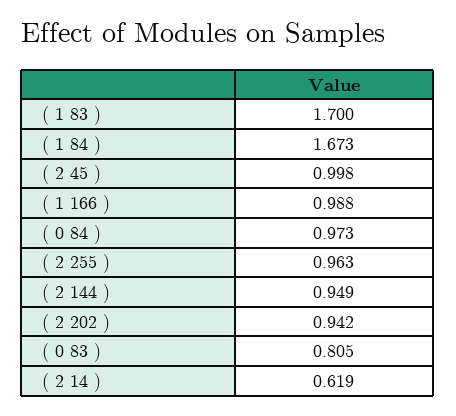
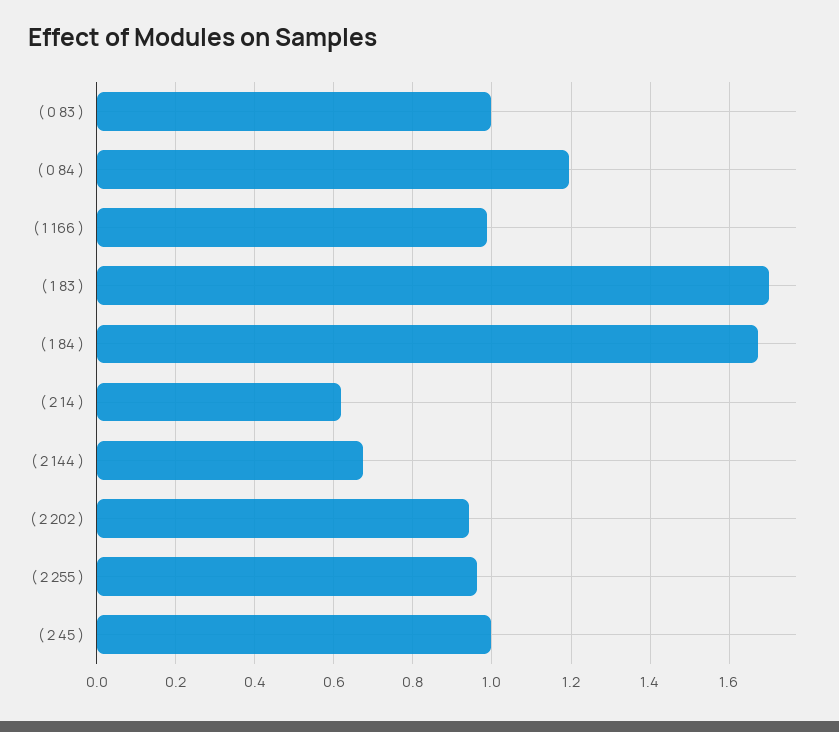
  {
    "( 1 83 )": 1.7,
    "( 1 84 )": 1.673,
    "( 2 45 )": 0.998,
    "( 1 166 )": 0.988,
-   "( 0 84 )": 0.973,
+   "( 0 84 )": 1.2,
    "( 2 255 )": 0.963,
-   "( 2 144 )": 0.949,
+   "( 2 144 )": 0.68,
    "( 2 202 )": 0.942,
-   "( 0 83 )": 0.805,
+   "( 0 83 )": 1,
    "( 2 14 )": 0.619
  }

